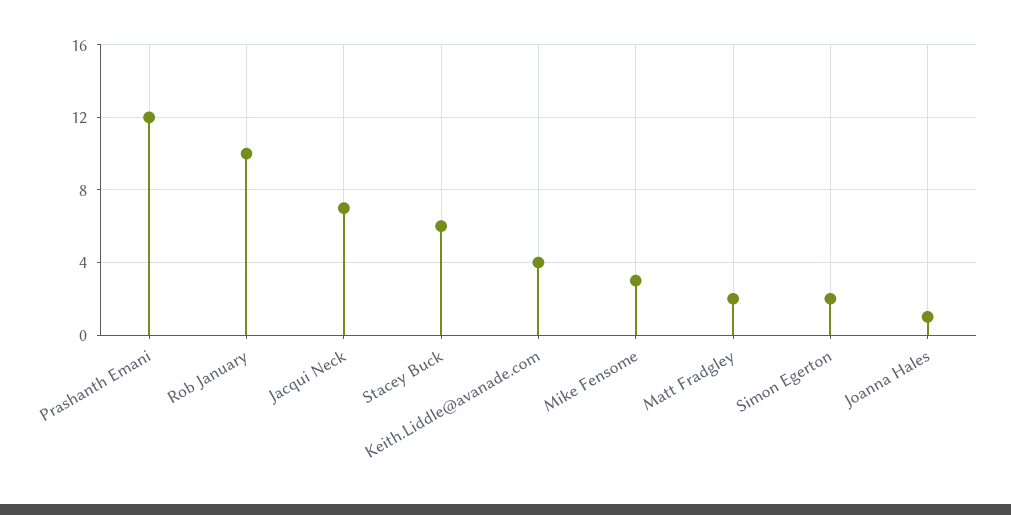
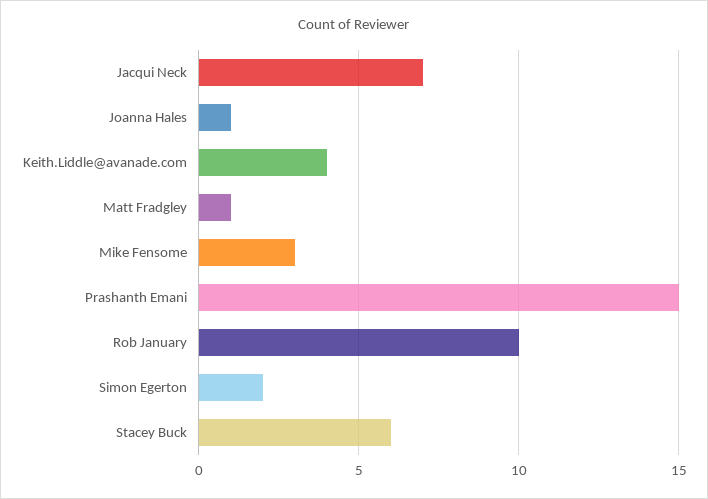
  {
-   "Prashanth Emani": 12,
+   "Prashanth Emani": 15,
    "Rob January": 10,
    "Jacqui Neck": 7,
    "Stacey Buck": 6,
    "Keith.Liddle@avanade.com": 4,
    "Mike Fensome": 3,
-   "Matt Fradgley": 2,
+   "Matt Fradgley": 1,
    "Simon Egerton": 2,
    "Joanna Hales": 1
  }

